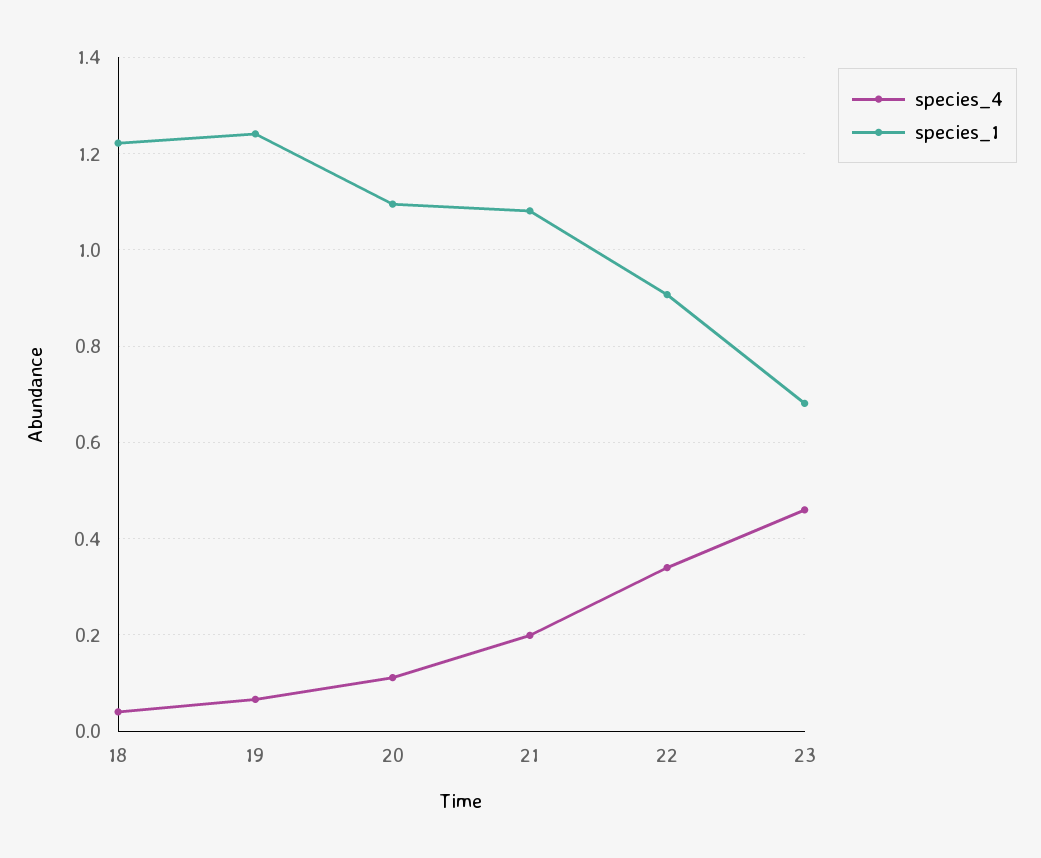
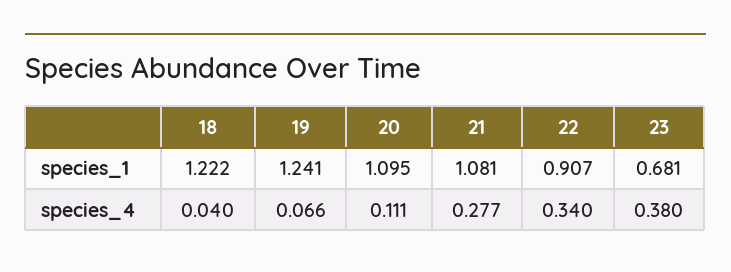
  {
    "species_4": {
      "18": 0.04,
      "19": 0.066,
      "20": 0.111,
-     "21": 0.2,
+     "21": 0.277,
      "22": 0.34,
-     "23": 0.46
+     "23": 0.38
    },
    "species_1": {
      "18": 1.222,
      "19": 1.241,
      "20": 1.095,
      "21": 1.081,
      "22": 0.907,
      "23": 0.681
    }
  }

